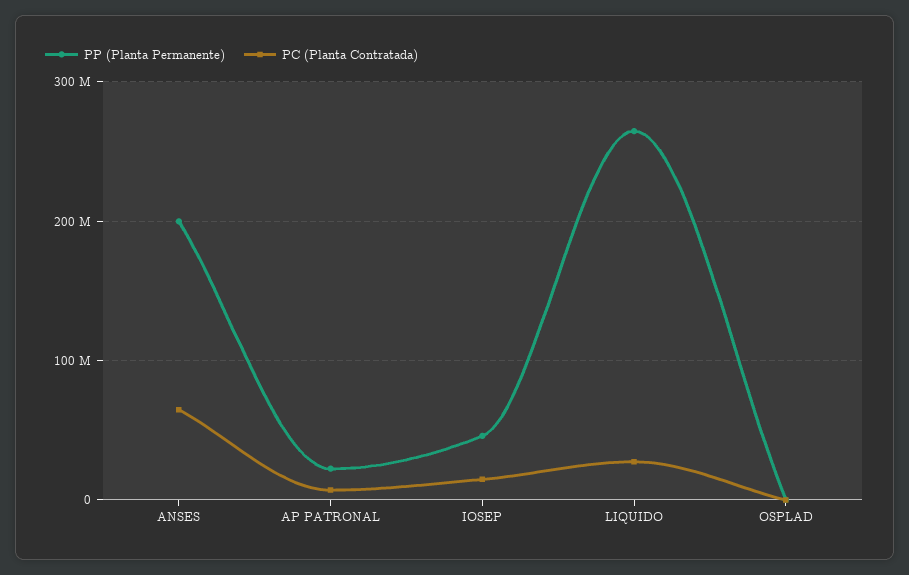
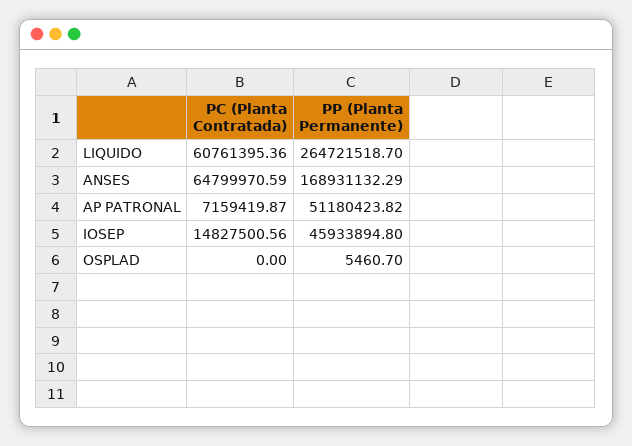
  {
    "PP (Planta Permanente)": {
-     "ANSES": 200000000,
+     "ANSES": 168931132.29,
-     "AP PATRONAL": 20000000,
+     "AP PATRONAL": 51180423.82,
      "IOSEP": 45933894.8,
      "LIQUIDO": 264721518.7,
      "OSPLAD": 5460.7
    },
    "PC (Planta Contratada)": {
      "ANSES": 64799970.59,
      "AP PATRONAL": 7159419.87,
      "IOSEP": 14827500.56,
-     "LIQUIDO": 30000000,
+     "LIQUIDO": 60761395.36,
      "OSPLAD": 0
    }
  }

